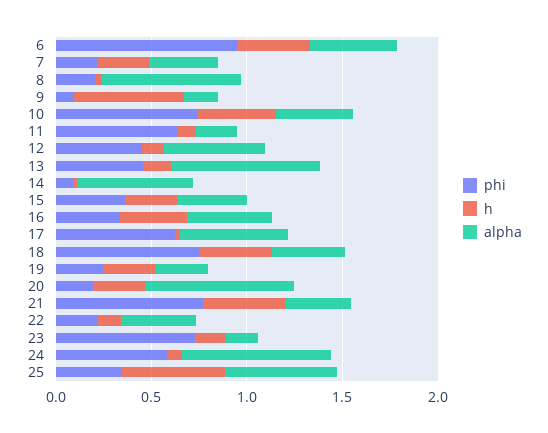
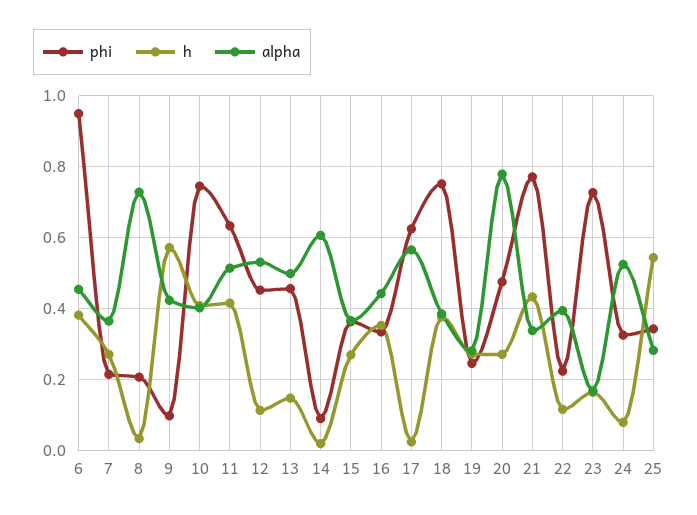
  {
    "phi": {
      "6": 0.96,
      "7": 0.22,
      "8": 0.2,
      "9": 0.1,
      "10": 0.74,
      "11": 0.64,
      "12": 0.46,
      "13": 0.46,
      "14": 0.1,
      "15": 0.36,
      "16": 0.34,
      "17": 0.62,
      "18": 0.76,
      "19": 0.24,
-     "20": 0.2,
+     "20": 0.48,
      "21": 0.78,
      "22": 0.22,
      "23": 0.72,
-     "24": 0.6,
+     "24": 0.32,
      "25": 0.34
    },
    "h": {
      "6": 0.38,
      "7": 0.28,
      "8": 0.04,
      "9": 0.58,
      "10": 0.4,
-     "11": 0.1,
+     "11": 0.42,
      "12": 0.12,
      "13": 0.14,
      "14": 0.02,
      "15": 0.28,
      "16": 0.36,
      "17": 0.02,
      "18": 0.38,
      "19": 0.28,
      "20": 0.28,
      "21": 0.44,
      "22": 0.12,
      "23": 0.16,
      "24": 0.08,
      "25": 0.54
    },
    "alpha": {
      "6": 0.46,
      "7": 0.36,
      "8": 0.72,
-     "9": 0.2,
+     "9": 0.42,
      "10": 0.4,
-     "11": 0.2,
+     "11": 0.52,
      "12": 0.54,
-     "13": 0.8,
+     "13": 0.5,
      "14": 0.6,
      "15": 0.36,
      "16": 0.44,
      "17": 0.56,
      "18": 0.38,
      "19": 0.28,
      "20": 0.78,
      "21": 0.34,
      "22": 0.4,
      "23": 0.16,
-     "24": 0.8,
+     "24": 0.52,
-     "25": 0.6
+     "25": 0.28
    }
  }

